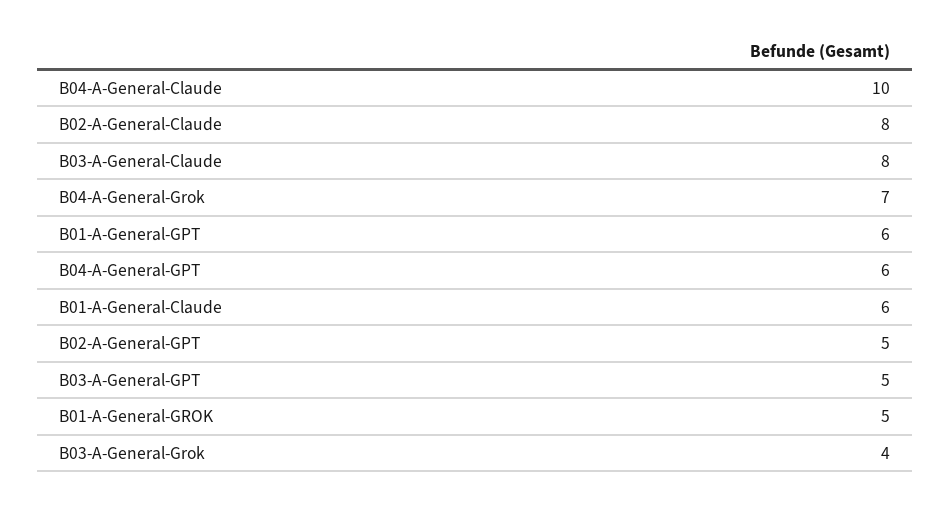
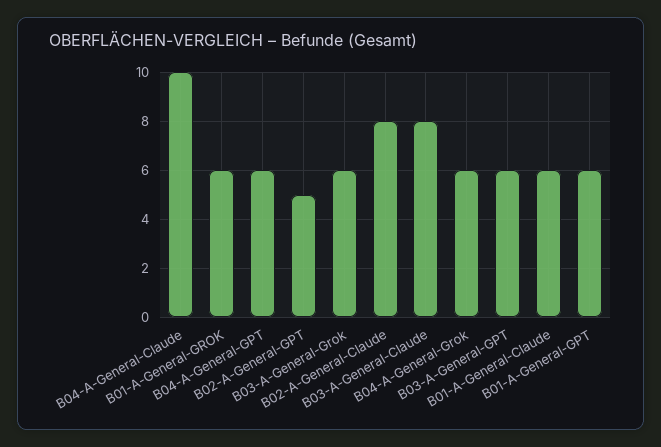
  {
    "B04-A-General-Claude": 10,
    "B02-A-General-Claude": 8,
    "B03-A-General-Claude": 8,
-   "B04-A-General-Grok": 7,
+   "B04-A-General-Grok": 6,
    "B01-A-General-GPT": 6,
    "B04-A-General-GPT": 6,
    "B01-A-General-Claude": 6,
    "B02-A-General-GPT": 5,
-   "B03-A-General-GPT": 5,
+   "B03-A-General-GPT": 6,
-   "B01-A-General-GROK": 5,
+   "B01-A-General-GROK": 6,
-   "B03-A-General-Grok": 4
+   "B03-A-General-Grok": 6
  }

